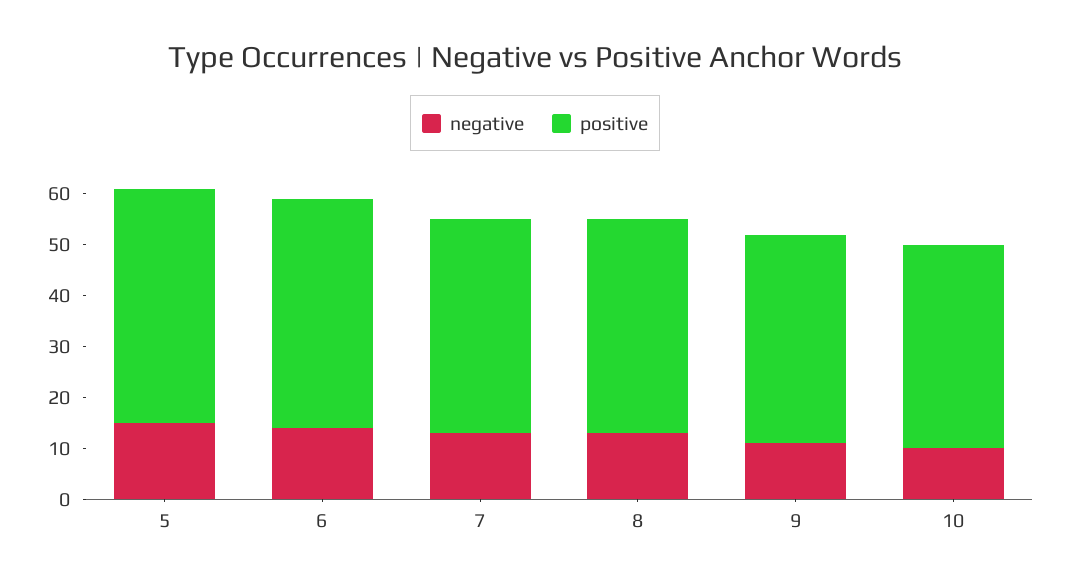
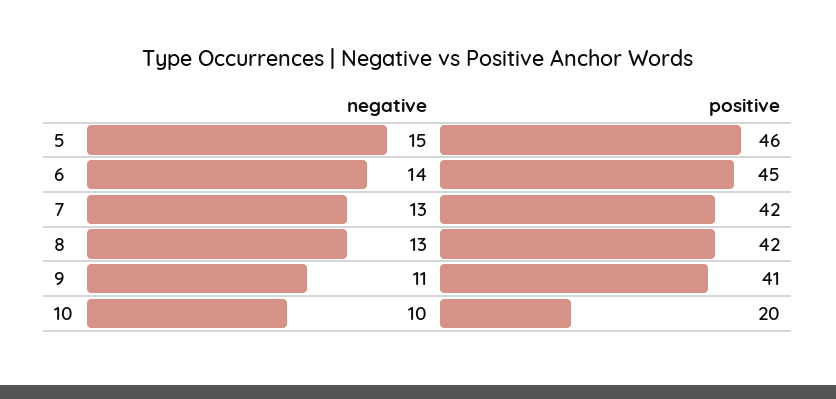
  {
    "negative": {
      "5": 15,
      "6": 14,
      "7": 13,
      "8": 13,
      "9": 11,
      "10": 10
    },
    "positive": {
      "5": 46,
      "6": 45,
      "7": 42,
      "8": 42,
      "9": 41,
-     "10": 40
+     "10": 20
    }
  }

